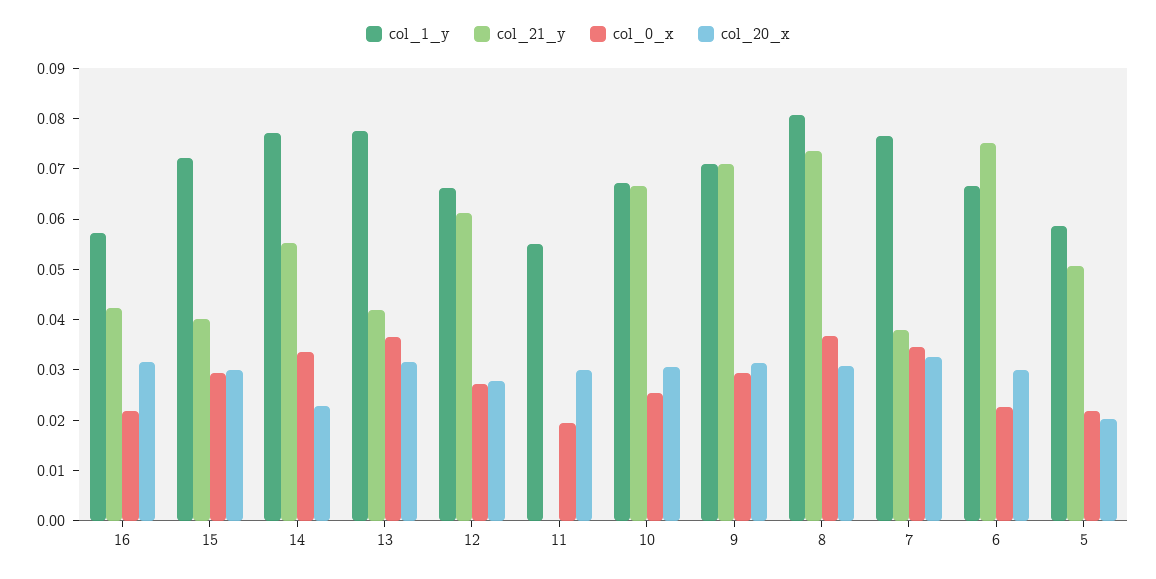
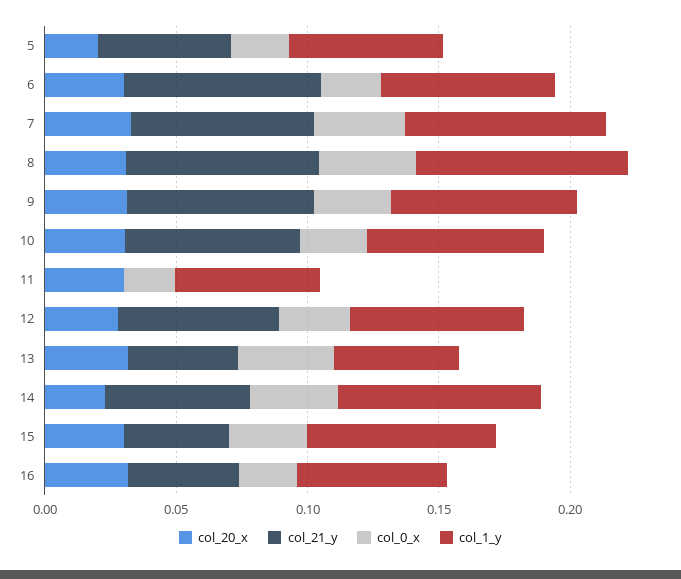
  {
    "col_1_y": {
      "16": 0.058,
      "15": 0.072,
      "14": 0.078,
-     "13": 0.078,
+     "13": 0.05,
      "12": 0.066,
      "11": 0.056,
      "10": 0.068,
      "9": 0.072,
      "8": 0.08,
      "7": 0.076,
      "6": 0.066,
      "5": 0.058
    },
    "col_21_y": {
      "16": 0.042,
      "15": 0.04,
      "14": 0.056,
      "13": 0.042,
      "12": 0.062,
      "11": 0,
      "10": 0.066,
      "9": 0.072,
      "8": 0.074,
-     "7": 0.038,
+     "7": 0.07,
      "6": 0.076,
      "5": 0.05
    },
    "col_0_x": {
      "16": 0.022,
      "15": 0.03,
      "14": 0.034,
      "13": 0.036,
      "12": 0.028,
      "11": 0.02,
      "10": 0.026,
      "9": 0.03,
      "8": 0.036,
      "7": 0.034,
      "6": 0.022,
      "5": 0.022
    },
    "col_20_x": {
      "16": 0.032,
      "15": 0.03,
      "14": 0.022,
      "13": 0.032,
      "12": 0.028,
      "11": 0.03,
      "10": 0.03,
      "9": 0.032,
      "8": 0.03,
      "7": 0.032,
      "6": 0.03,
      "5": 0.02
    }
  }

